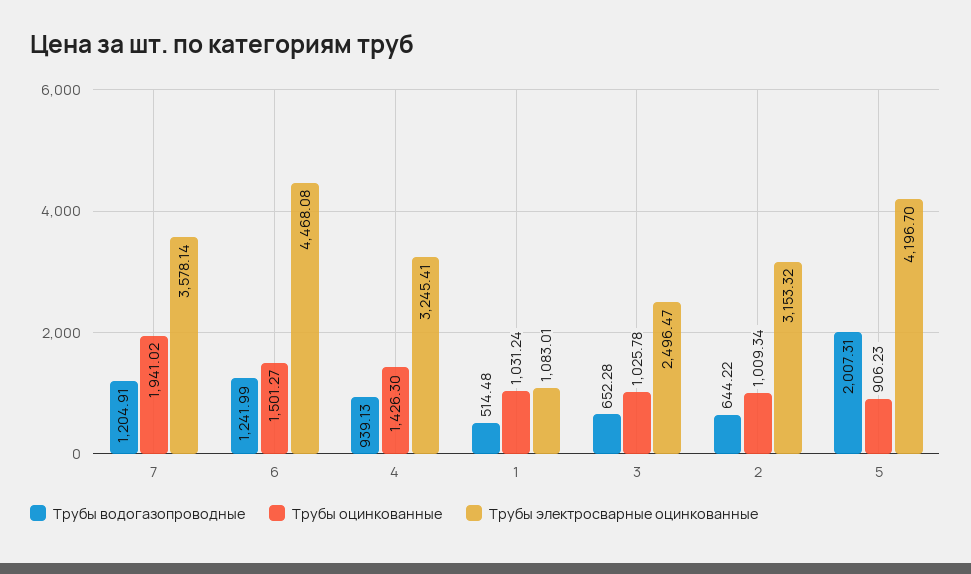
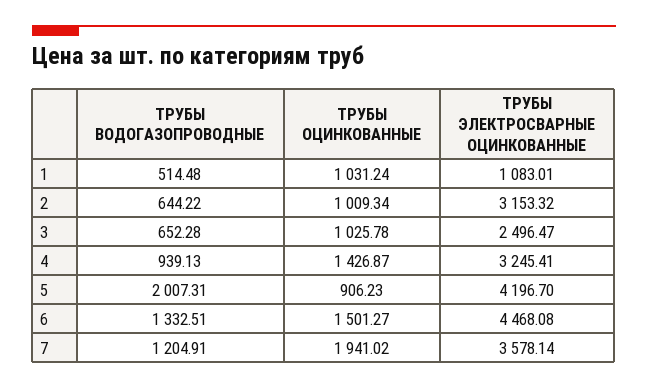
  {
    "Трубы водогазопроводные": {
      "7": 1204.91,
-     "6": 1241.99,
+     "6": 1332.51,
      "4": 939.13,
      "1": 514.48,
      "3": 652.28,
      "2": 644.22,
      "5": 2007.31
    },
    "Трубы оцинкованные": {
      "7": 1941.02,
      "6": 1501.27,
-     "4": 1426.3,
+     "4": 1426.87,
      "1": 1031.24,
      "3": 1025.78,
      "2": 1009.34,
      "5": 906.23
    },
    "Трубы электросварные оцинкованные": {
      "7": 3578.14,
      "6": 4468.08,
      "4": 3245.41,
      "1": 1083.01,
      "3": 2496.47,
      "2": 3153.32,
      "5": 4196.7
    }
  }

